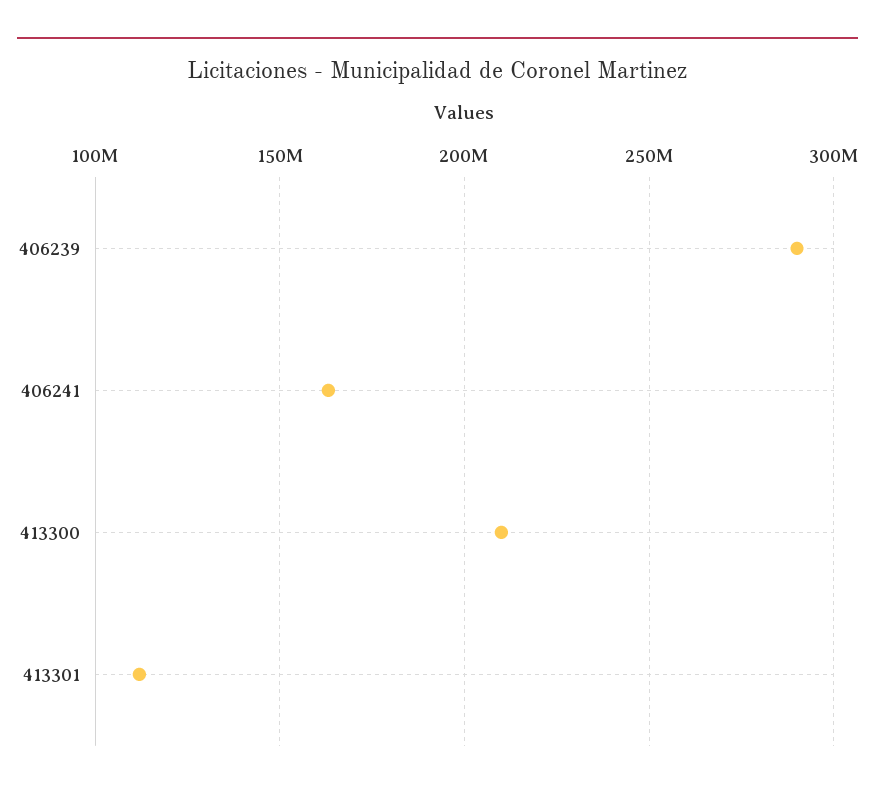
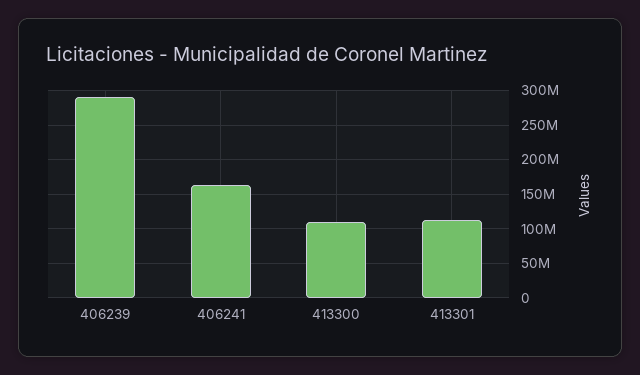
  {
    "406239": 290000000,
    "406241": 165000000,
-   "413300": 210000000,
+   "413300": 110000000,
    "413301": 110000000
  }

